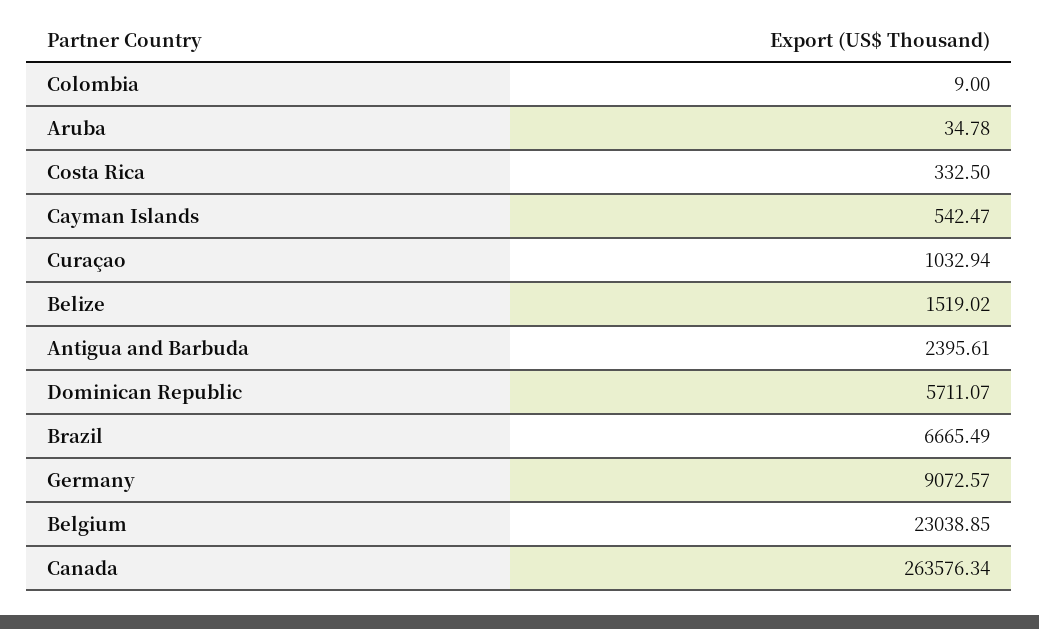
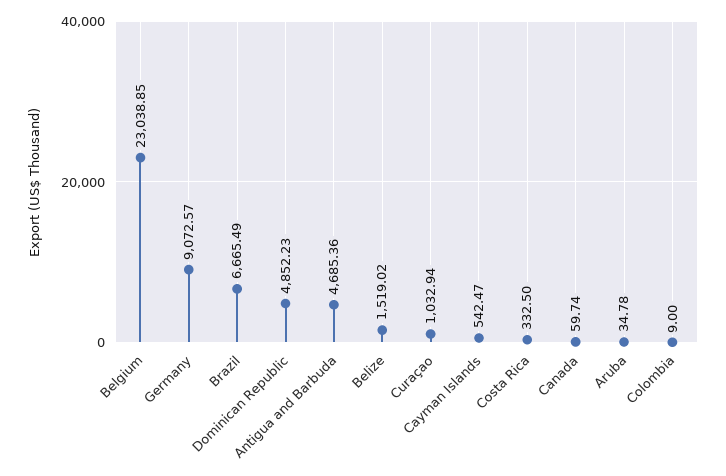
  {
    "Colombia": 9,
    "Aruba": 34.78,
    "Costa Rica": 332.5,
    "Cayman Islands": 542.47,
    "Curaçao": 1032.94,
    "Belize": 1519.02,
-   "Antigua and Barbuda": 2395.61,
+   "Antigua and Barbuda": 4685.36,
-   "Dominican Republic": 5711.07,
+   "Dominican Republic": 4852.23,
    "Brazil": 6665.49,
    "Germany": 9072.57,
    "Belgium": 23038.85,
-   "Canada": 263576.34
+   "Canada": 59.74
  }

